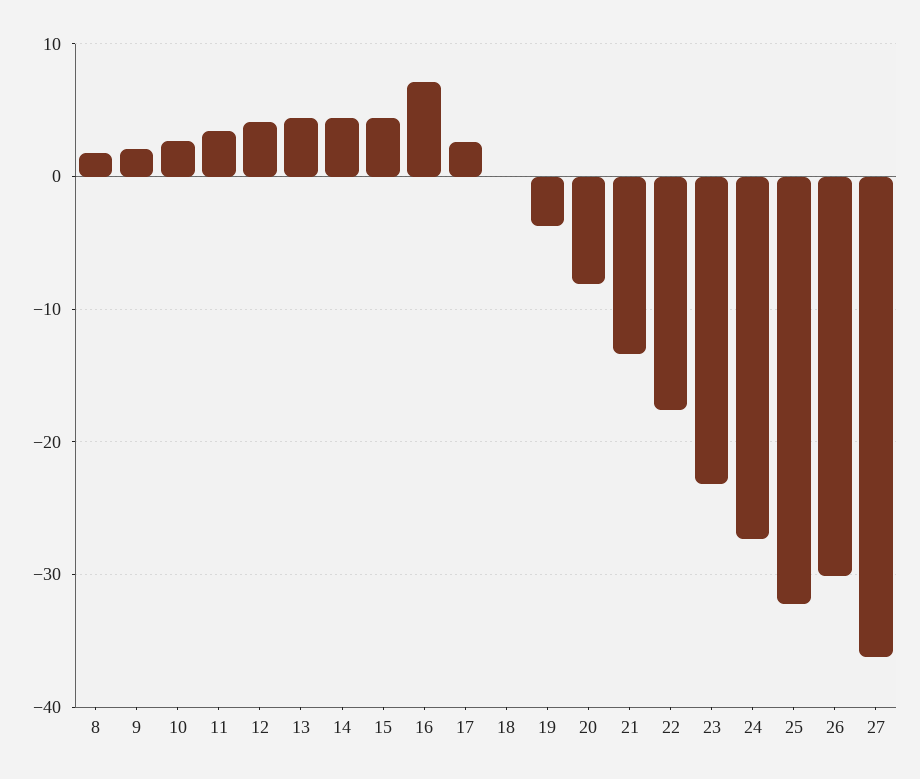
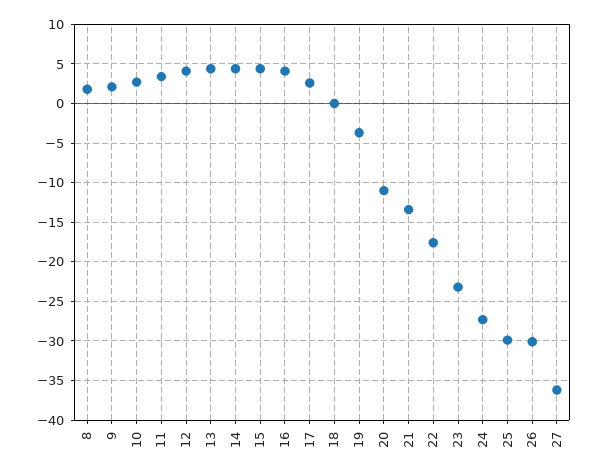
  {
    "8": 2,
    "9": 2,
    "10": 3,
    "11": 3,
    "12": 4,
    "13": 4,
    "14": 4,
    "15": 4,
-   "16": 7,
+   "16": 4,
    "17": 3,
    "18": 0,
    "19": -4,
-   "20": -8,
+   "20": -11,
    "21": -13,
    "22": -18,
    "23": -23,
    "24": -27,
-   "25": -32,
+   "25": -30,
    "26": -30,
    "27": -36
  }

